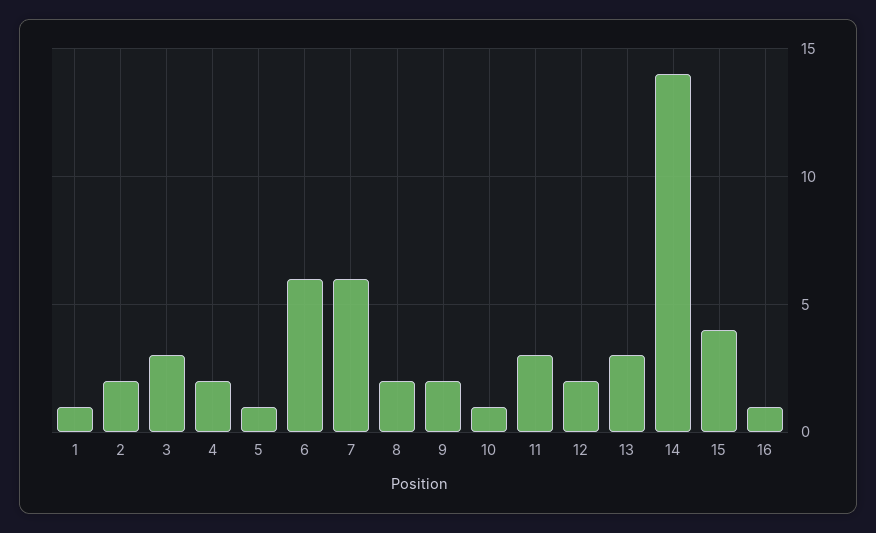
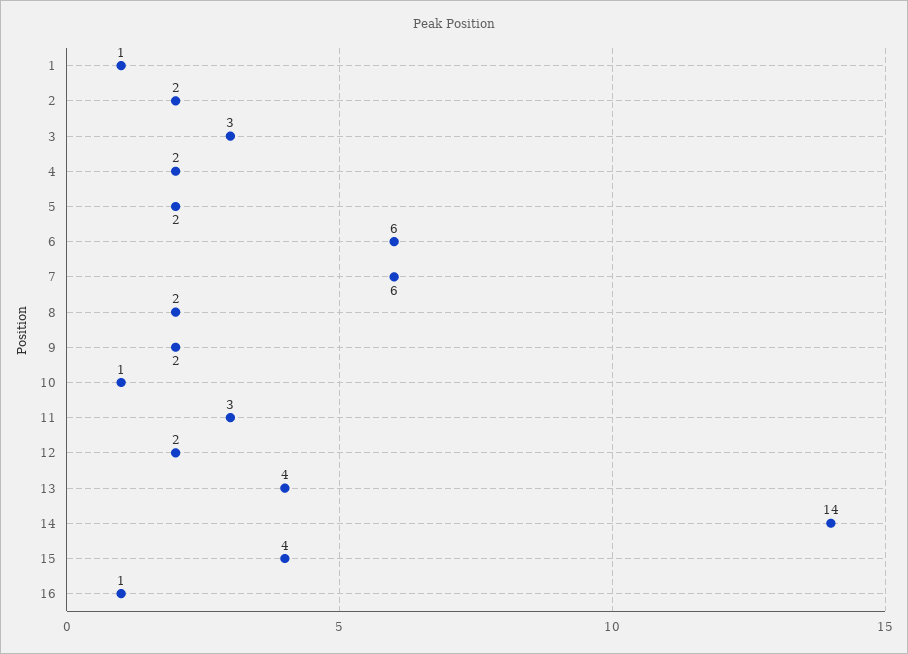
  {
    "1": 1,
    "2": 2,
    "3": 3,
    "4": 2,
-   "5": 1,
+   "5": 2,
    "6": 6,
    "7": 6,
    "8": 2,
    "9": 2,
    "10": 1,
    "11": 3,
    "12": 2,
-   "13": 3,
+   "13": 4,
    "14": 14,
    "15": 4,
    "16": 1
  }

